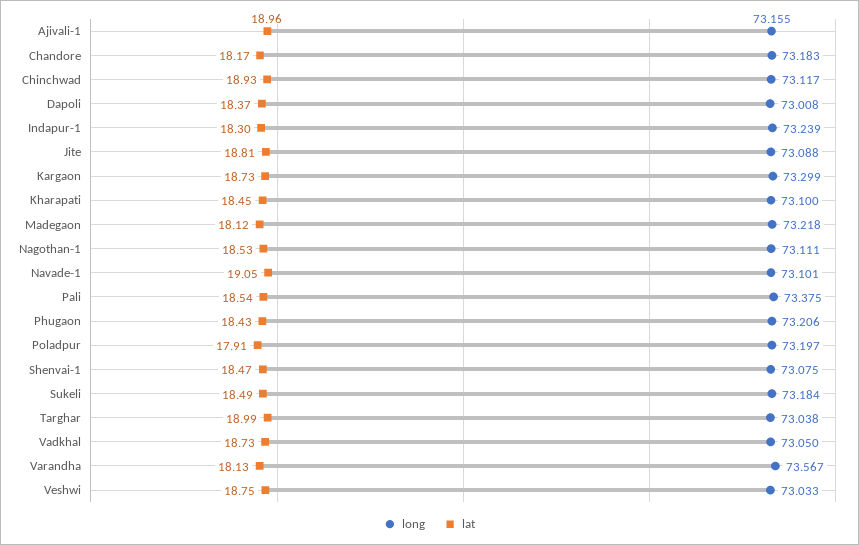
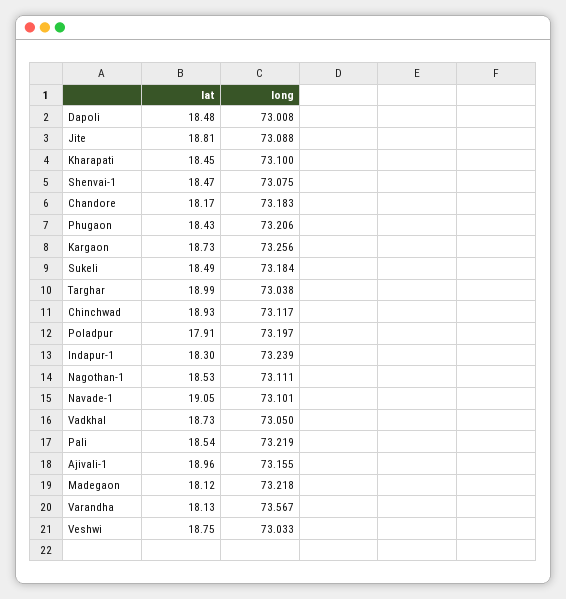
  {
    "long": {
      "Ajivali-1": 73.155,
      "Chandore": 73.183,
      "Chinchwad": 73.117,
      "Dapoli": 73.008,
      "Indapur-1": 73.239,
      "Jite": 73.088,
-     "Kargaon": 73.299,
+     "Kargaon": 73.256,
      "Kharapati": 73.1,
      "Madegaon": 73.218,
      "Nagothan-1": 73.111,
      "Navade-1": 73.101,
-     "Pali": 73.375,
+     "Pali": 73.219,
      "Phugaon": 73.206,
      "Poladpur": 73.197,
      "Shenvai-1": 73.075,
      "Sukeli": 73.184,
      "Targhar": 73.038,
      "Vadkhal": 73.05,
      "Varandha": 73.567,
      "Veshwi": 73.033
    },
    "lat": {
      "Ajivali-1": 18.96,
      "Chandore": 18.17,
      "Chinchwad": 18.93,
-     "Dapoli": 18.37,
+     "Dapoli": 18.48,
      "Indapur-1": 18.3,
      "Jite": 18.81,
      "Kargaon": 18.73,
      "Kharapati": 18.45,
      "Madegaon": 18.12,
      "Nagothan-1": 18.53,
      "Navade-1": 19.05,
      "Pali": 18.54,
      "Phugaon": 18.43,
      "Poladpur": 17.91,
      "Shenvai-1": 18.47,
      "Sukeli": 18.49,
      "Targhar": 18.99,
      "Vadkhal": 18.73,
      "Varandha": 18.13,
      "Veshwi": 18.75
    }
  }

